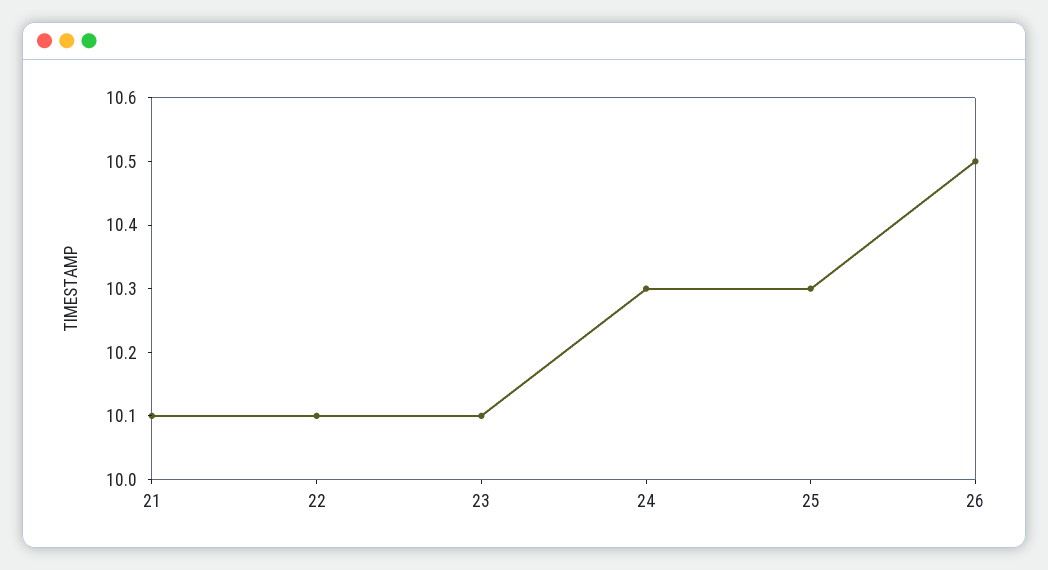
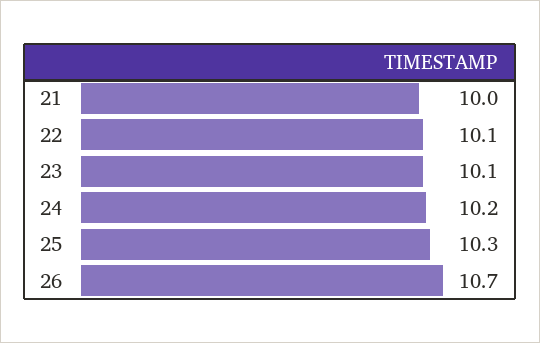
  {
-   "21": 10.1,
+   "21": 10,
    "22": 10.1,
    "23": 10.1,
-   "24": 10.3,
+   "24": 10.2,
    "25": 10.3,
-   "26": 10.5
+   "26": 10.7
  }

